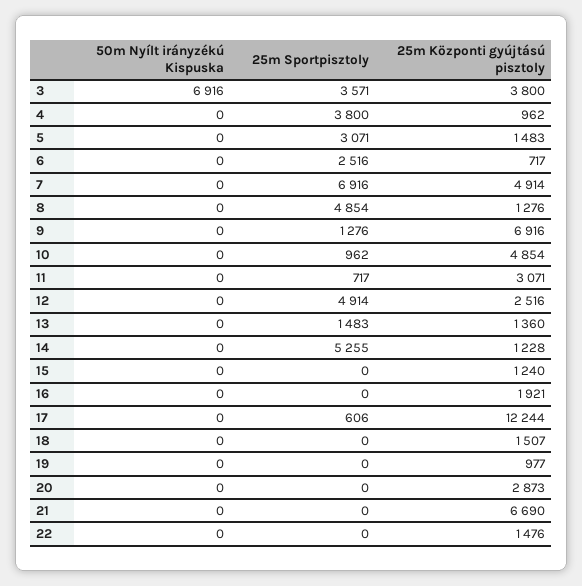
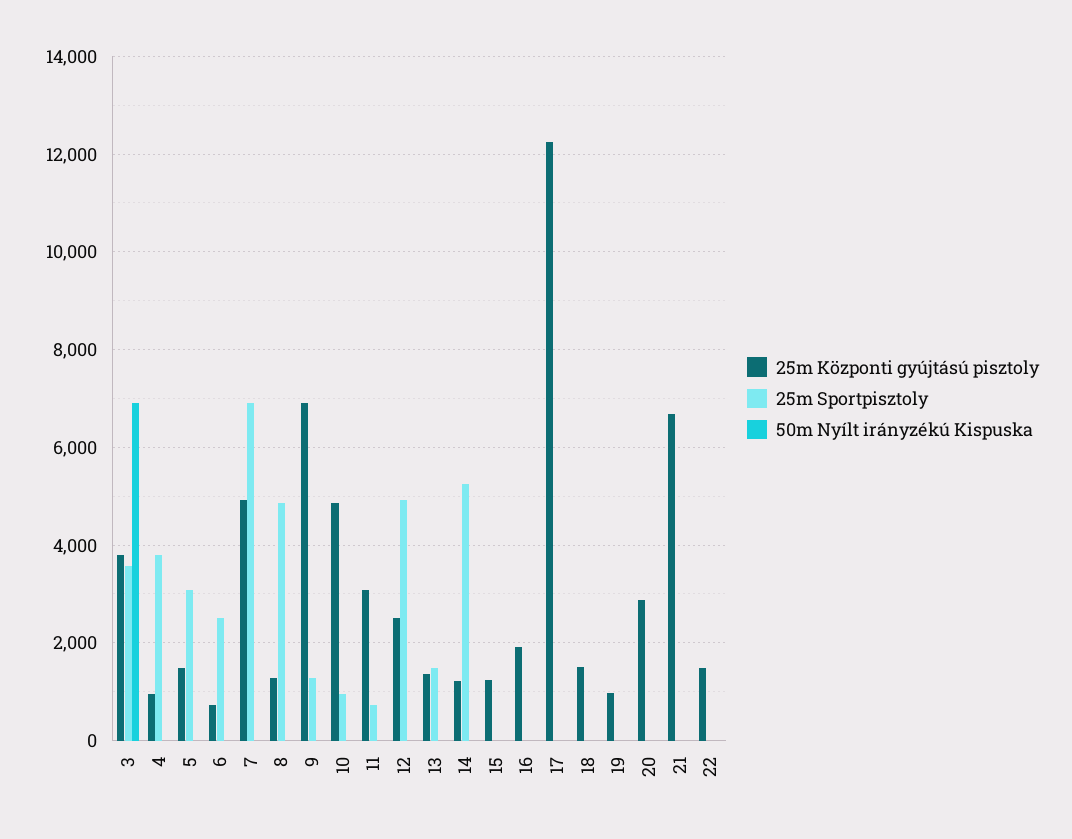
  {
    "50m Nyílt irányzékú Kispuska": {
      "3": 6916,
      "4": 0,
      "5": 0,
      "6": 0,
      "7": 0,
      "8": 0,
      "9": 0,
      "10": 0,
      "11": 0,
      "12": 0,
      "13": 0,
      "14": 0,
      "15": 0,
      "16": 0,
      "17": 0,
      "18": 0,
      "19": 0,
      "20": 0,
      "21": 0,
      "22": 0
    },
    "25m Sportpisztoly": {
      "3": 3571,
      "4": 3800,
      "5": 3071,
      "6": 2516,
      "7": 6916,
      "8": 4854,
      "9": 1276,
      "10": 962,
      "11": 717,
      "12": 4914,
      "13": 1483,
      "14": 5255,
      "15": 0,
      "16": 0,
-     "17": 606,
+     "17": 0,
      "18": 0,
      "19": 0,
      "20": 0,
      "21": 0,
      "22": 0
    },
    "25m Központi gyújtású pisztoly": {
      "3": 3800,
      "4": 962,
      "5": 1483,
      "6": 717,
      "7": 4914,
      "8": 1276,
      "9": 6916,
      "10": 4854,
      "11": 3071,
      "12": 2516,
      "13": 1360,
      "14": 1228,
      "15": 1240,
      "16": 1921,
      "17": 12244,
      "18": 1507,
      "19": 977,
      "20": 2873,
      "21": 6690,
      "22": 1476
    }
  }

